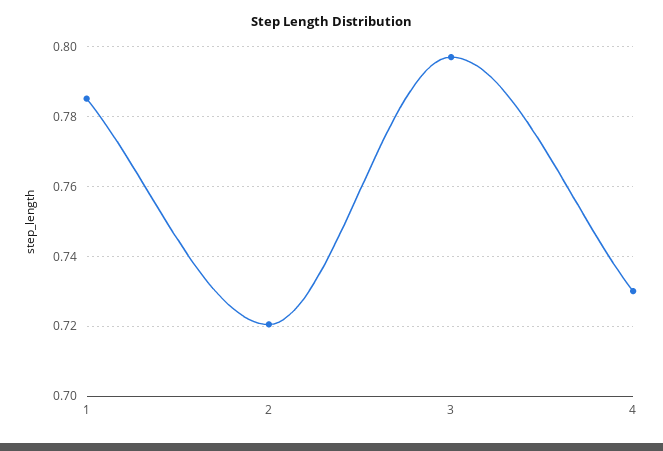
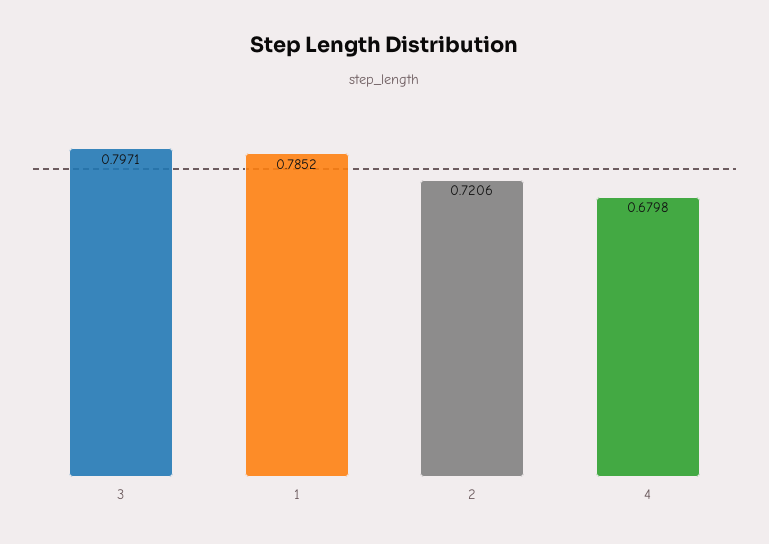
  {
    "1": 0.7852,
    "2": 0.7206,
    "3": 0.7971,
-   "4": 0.73
+   "4": 0.6798
  }

